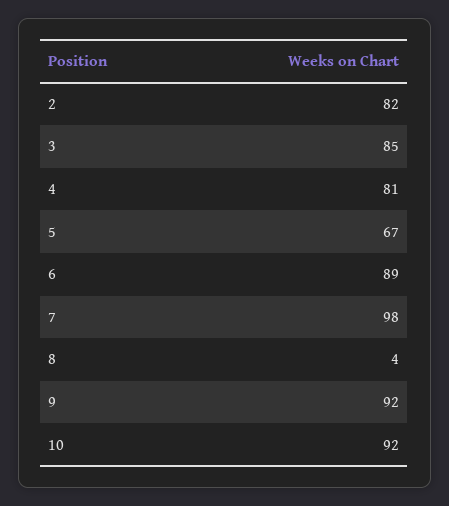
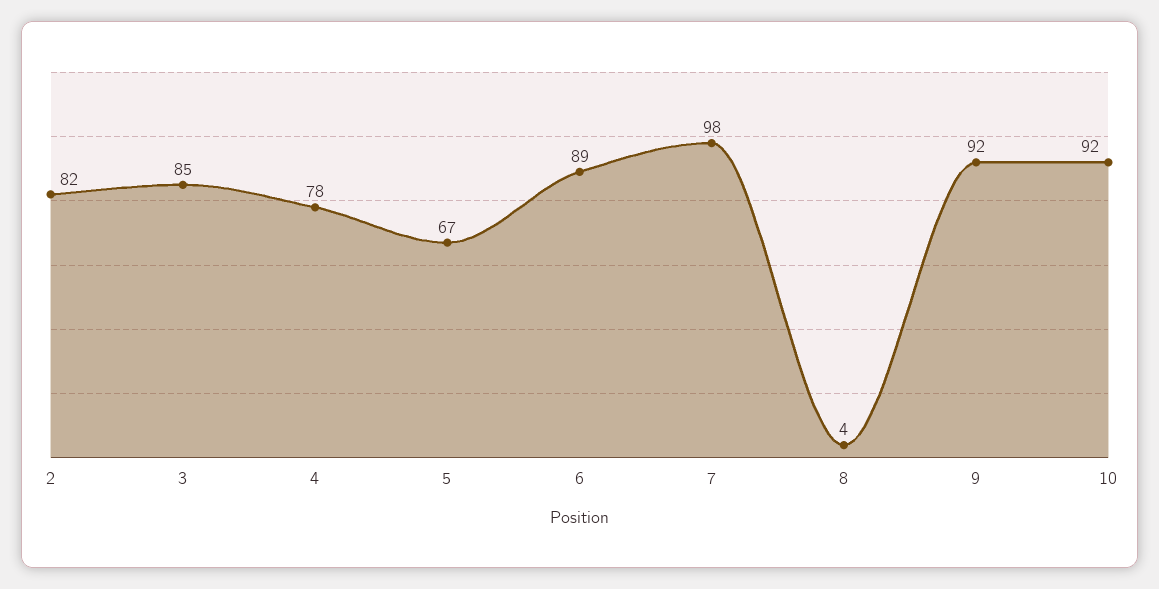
  {
    "2": 82,
    "3": 85,
-   "4": 81,
+   "4": 78,
    "5": 67,
    "6": 89,
    "7": 98,
    "8": 4,
    "9": 92,
    "10": 92
  }

